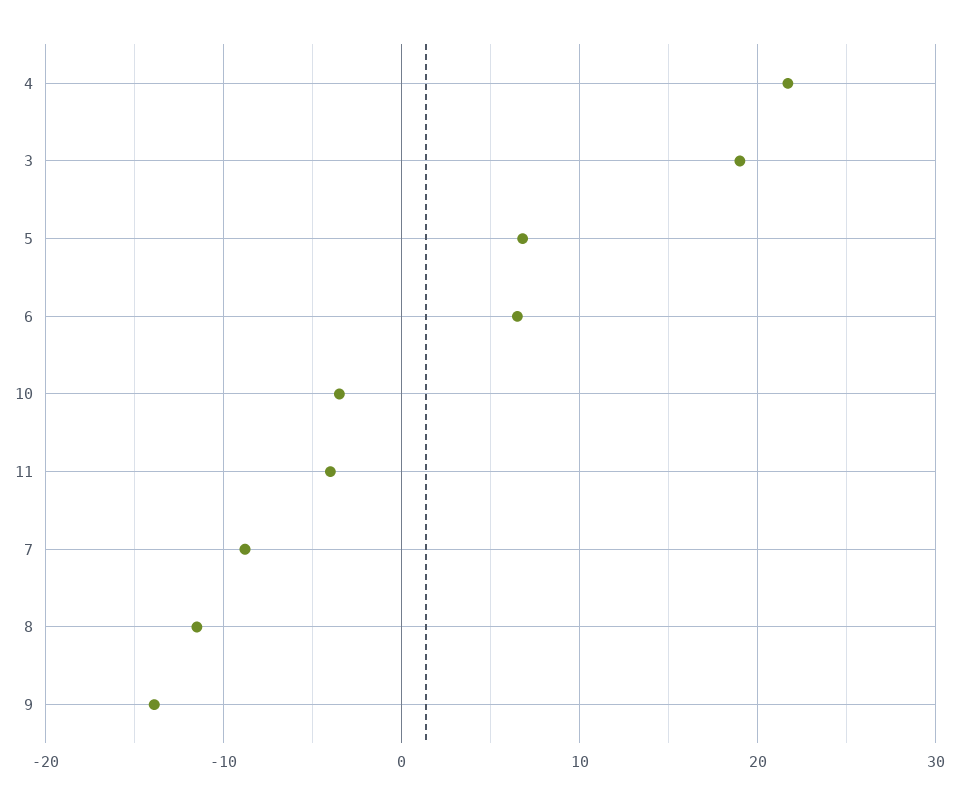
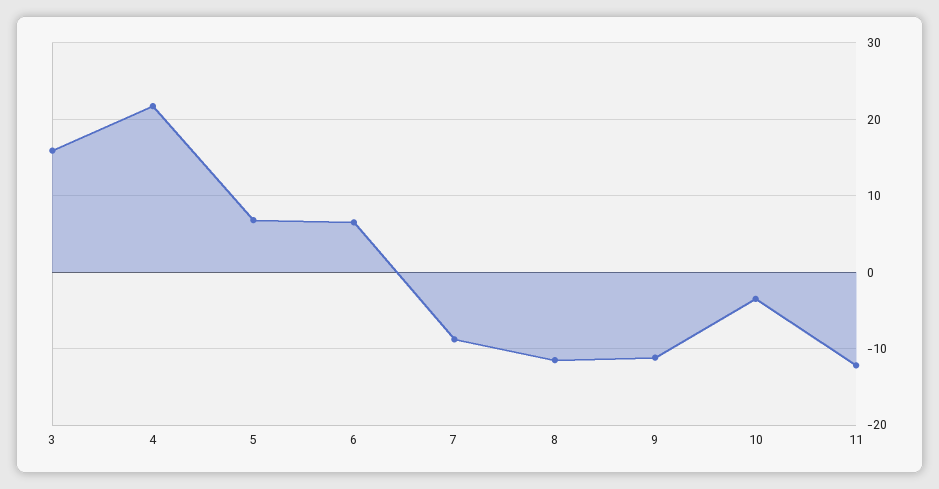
  {
    "4": 22,
-   "3": 19,
+   "3": 16,
    "5": 7,
    "6": 7,
    "10": -4,
-   "11": -4,
+   "11": -12,
    "7": -9,
    "8": -12,
-   "9": -14
+   "9": -11
  }

